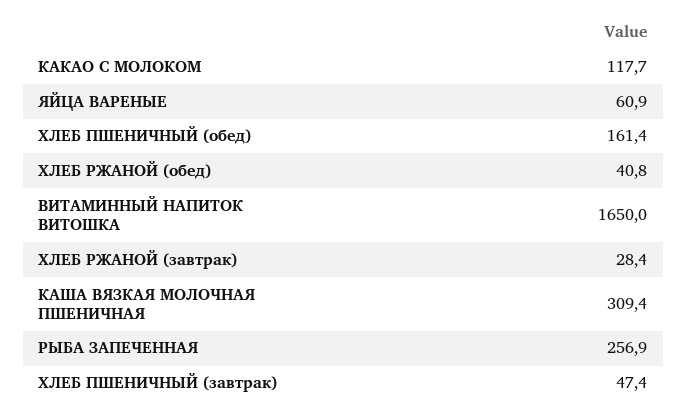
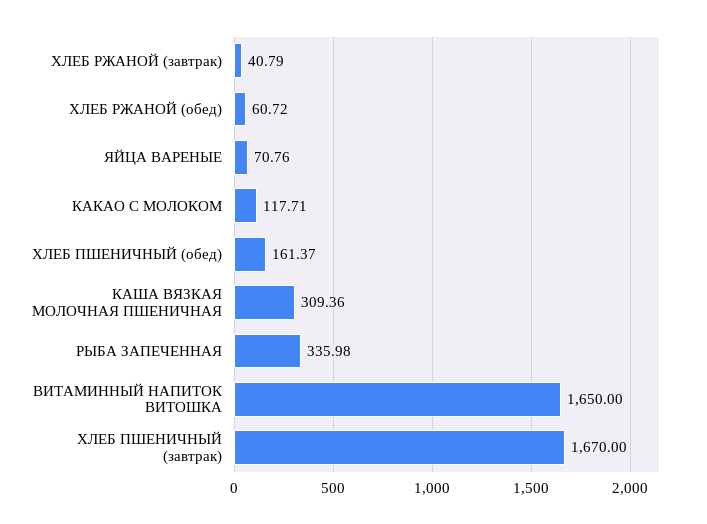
  {
    "КАКАО С МОЛОКОМ": 117.71,
-   "ЯЙЦА ВАРЕНЫЕ": 60.9,
+   "ЯЙЦА ВАРЕНЫЕ": 70.76,
    "ХЛЕБ ПШЕНИЧНЫЙ (обед)": 161.37,
-   "ХЛЕБ РЖАНОЙ (обед)": 40.8,
+   "ХЛЕБ РЖАНОЙ (обед)": 60.72,
    "ВИТАМИННЫЙ НАПИТОК ВИТОШКА": 1650,
-   "ХЛЕБ РЖАНОЙ (завтрак)": 28.4,
+   "ХЛЕБ РЖАНОЙ (завтрак)": 40.79,
    "КАША ВЯЗКАЯ МОЛОЧНАЯ ПШЕНИЧНАЯ": 309.36,
-   "РЫБА ЗАПЕЧЕННАЯ": 256.9,
+   "РЫБА ЗАПЕЧЕННАЯ": 335.98,
-   "ХЛЕБ ПШЕНИЧНЫЙ (завтрак)": 47.4
+   "ХЛЕБ ПШЕНИЧНЫЙ (завтрак)": 1670
  }

